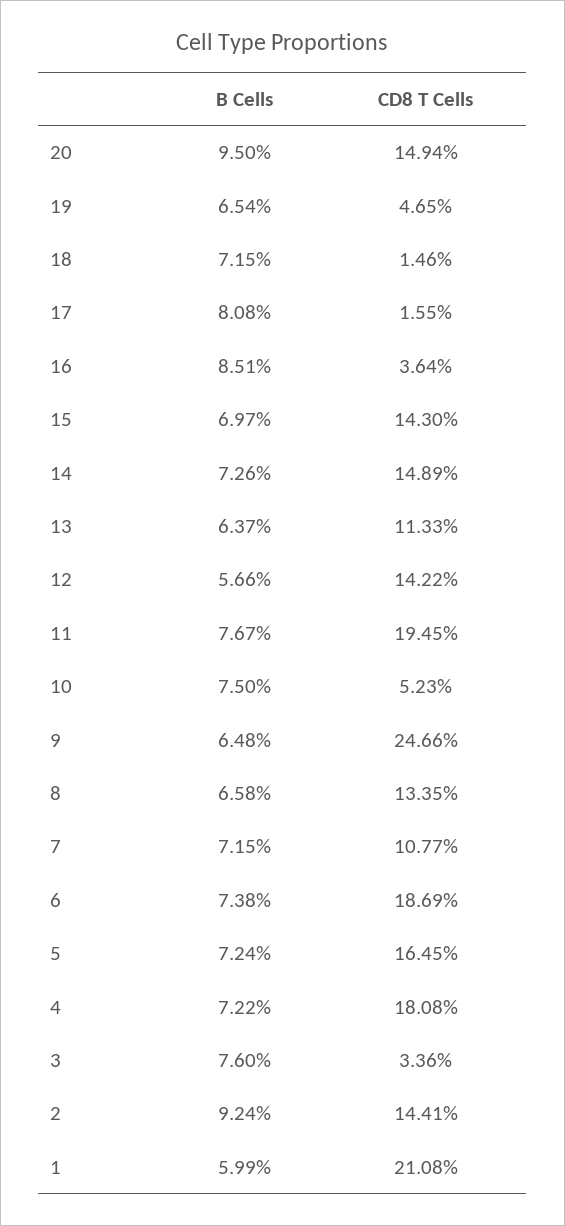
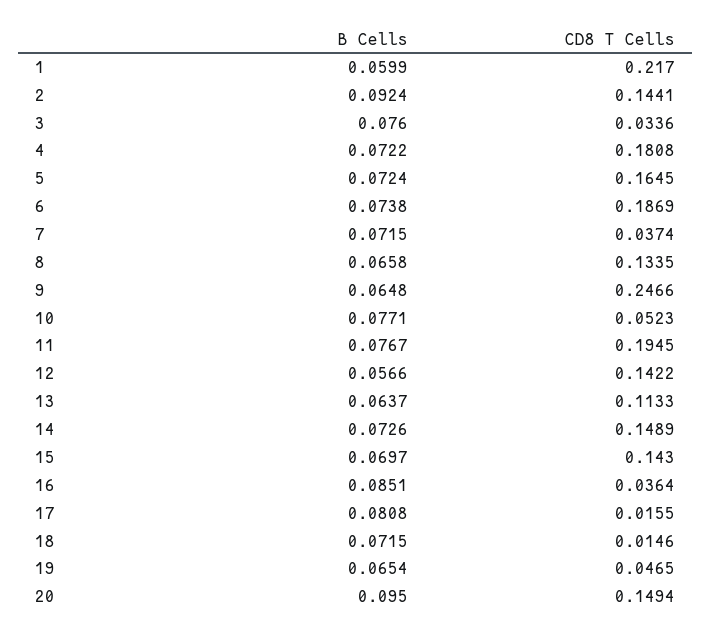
  {
    "B Cells": {
      "20": 0.095,
      "19": 0.0654,
      "18": 0.0715,
      "17": 0.0808,
      "16": 0.0851,
      "15": 0.0697,
      "14": 0.0726,
      "13": 0.0637,
      "12": 0.0566,
      "11": 0.0767,
-     "10": 0.075,
+     "10": 0.0771,
      "9": 0.0648,
      "8": 0.0658,
      "7": 0.0715,
      "6": 0.0738,
      "5": 0.0724,
      "4": 0.0722,
      "3": 0.076,
      "2": 0.0924,
      "1": 0.0599
    },
    "CD8 T Cells": {
      "20": 0.1494,
      "19": 0.0465,
      "18": 0.0146,
      "17": 0.0155,
      "16": 0.0364,
      "15": 0.143,
      "14": 0.1489,
      "13": 0.1133,
      "12": 0.1422,
      "11": 0.1945,
      "10": 0.0523,
      "9": 0.2466,
      "8": 0.1335,
-     "7": 0.1077,
+     "7": 0.0374,
      "6": 0.1869,
      "5": 0.1645,
      "4": 0.1808,
      "3": 0.0336,
      "2": 0.1441,
-     "1": 0.2108
+     "1": 0.217
    }
  }

